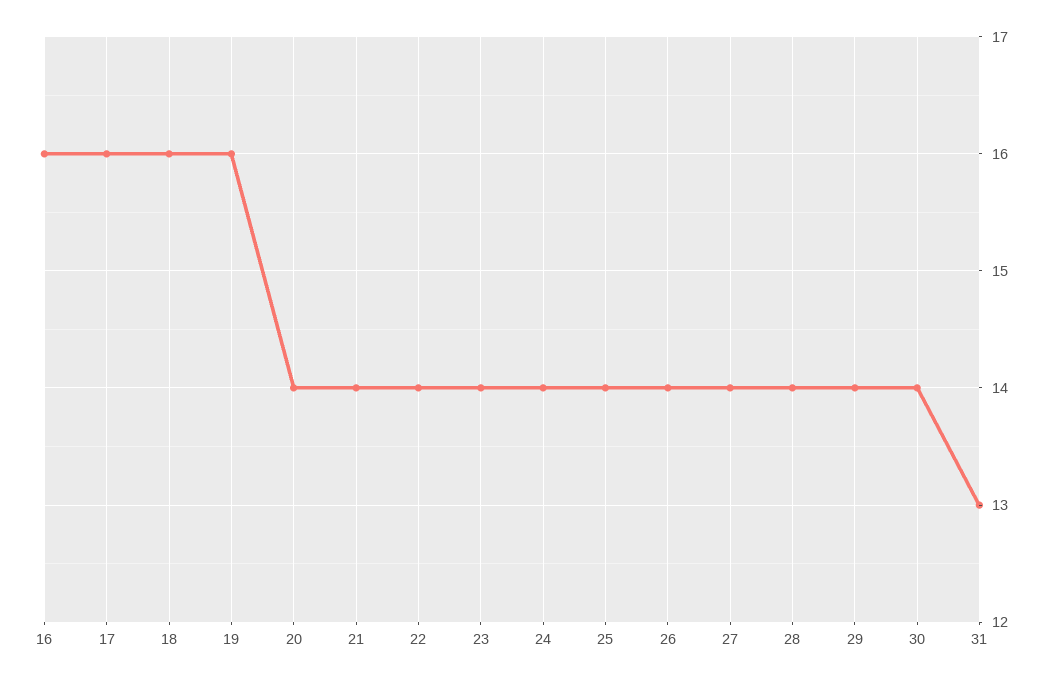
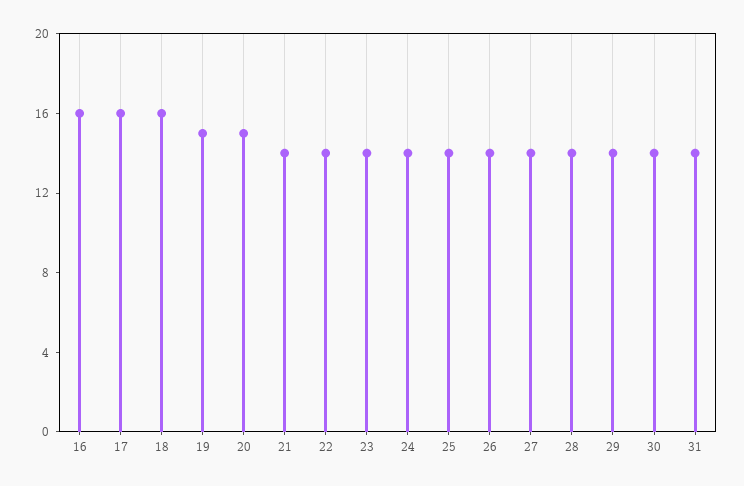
  {
    "16": 16,
    "17": 16,
    "18": 16,
-   "19": 16,
+   "19": 15,
-   "20": 14,
+   "20": 15,
    "21": 14,
    "22": 14,
    "23": 14,
    "24": 14,
    "25": 14,
    "26": 14,
    "27": 14,
    "28": 14,
    "29": 14,
    "30": 14,
-   "31": 13
+   "31": 14
  }

